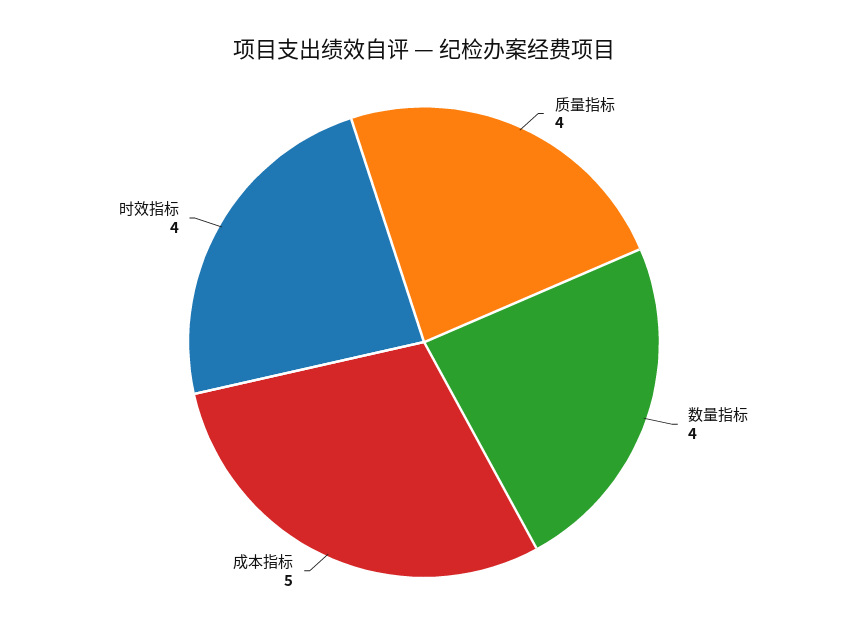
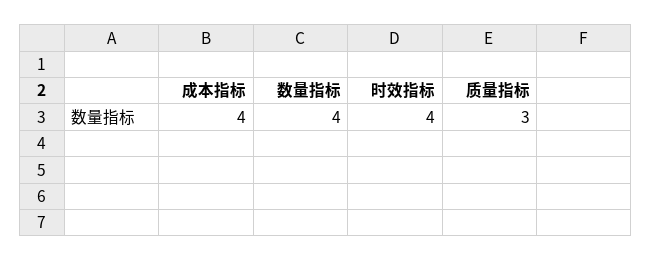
  {
-   "质量指标": 4,
+   "质量指标": 3,
    "数量指标": 4,
-   "成本指标": 5,
+   "成本指标": 4,
    "时效指标": 4
  }

